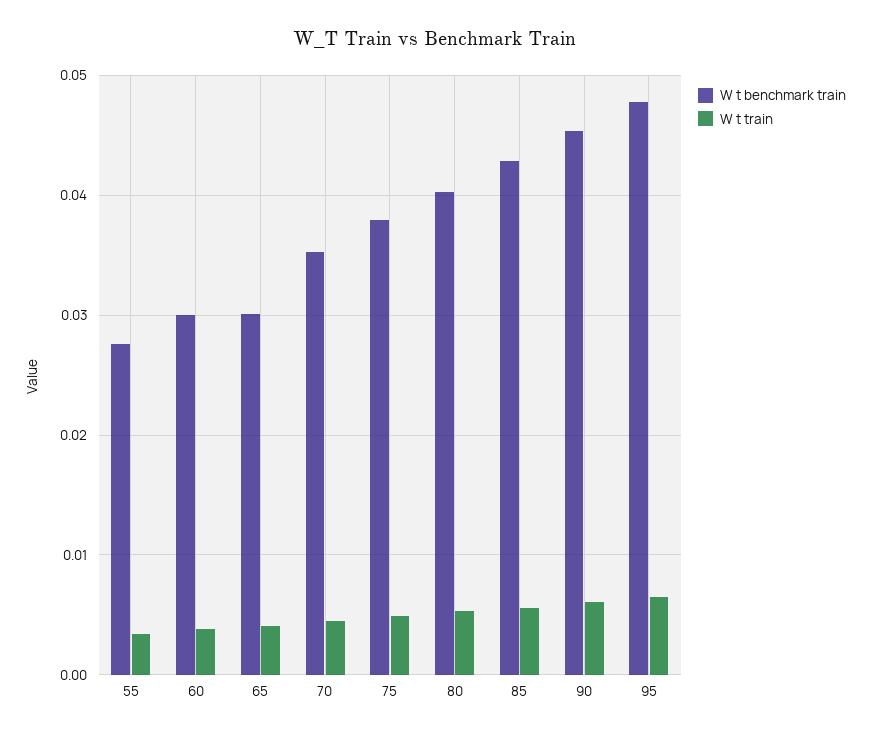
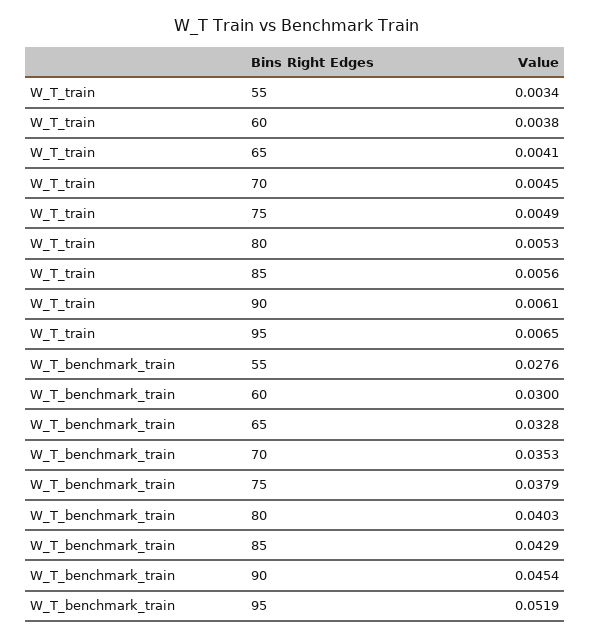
  {
    "W t benchmark train": {
      "55": 0.0276,
      "60": 0.03,
-     "65": 0.03,
+     "65": 0.0328,
      "70": 0.0353,
      "75": 0.0379,
      "80": 0.0403,
      "85": 0.0429,
      "90": 0.0454,
-     "95": 0.048
+     "95": 0.0519
    },
    "W t train": {
      "55": 0.0034,
      "60": 0.0038,
      "65": 0.0041,
      "70": 0.0045,
      "75": 0.0049,
      "80": 0.0053,
      "85": 0.0056,
      "90": 0.0061,
      "95": 0.0065
    }
  }

